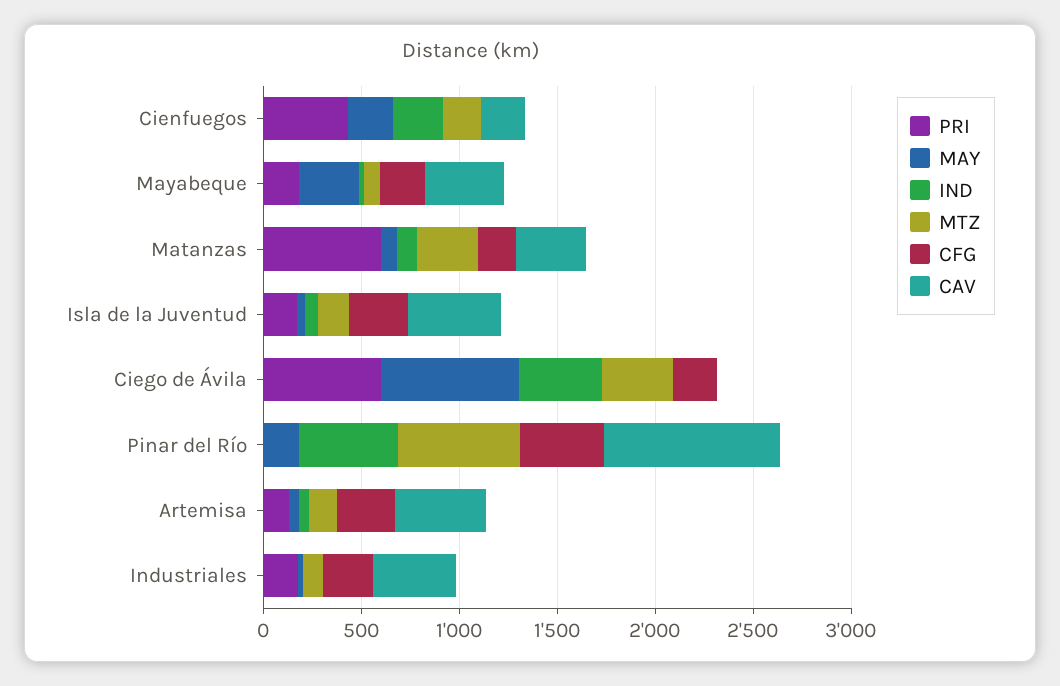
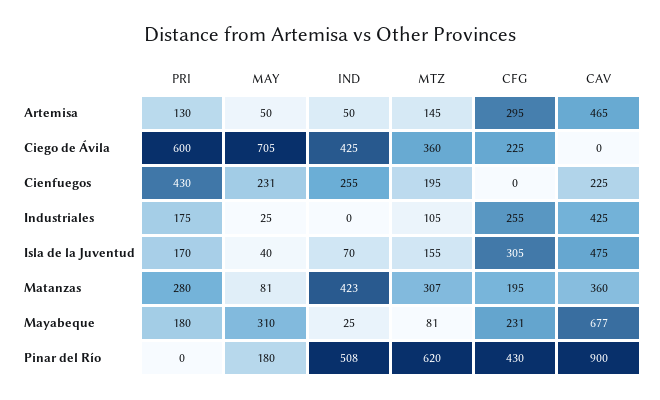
  {
    "PRI": {
      "Cienfuegos": 430,
      "Mayabeque": 180,
-     "Matanzas": 600,
+     "Matanzas": 280,
      "Isla de la Juventud": 170,
      "Ciego de Ávila": 600,
      "Pinar del Río": 0,
      "Artemisa": 130,
      "Industriales": 175
    },
    "MAY": {
      "Cienfuegos": 231,
      "Mayabeque": 310,
      "Matanzas": 81,
      "Isla de la Juventud": 40,
      "Ciego de Ávila": 705,
      "Pinar del Río": 180,
      "Artemisa": 50,
      "Industriales": 25
    },
    "IND": {
      "Cienfuegos": 255,
      "Mayabeque": 25,
-     "Matanzas": 100,
+     "Matanzas": 423,
      "Isla de la Juventud": 70,
      "Ciego de Ávila": 425,
      "Pinar del Río": 508,
      "Artemisa": 50,
      "Industriales": 0
    },
    "MTZ": {
      "Cienfuegos": 195,
      "Mayabeque": 81,
      "Matanzas": 307,
      "Isla de la Juventud": 155,
      "Ciego de Ávila": 360,
      "Pinar del Río": 620,
      "Artemisa": 145,
      "Industriales": 105
    },
    "CFG": {
      "Cienfuegos": 0,
      "Mayabeque": 231,
      "Matanzas": 195,
      "Isla de la Juventud": 305,
      "Ciego de Ávila": 225,
      "Pinar del Río": 430,
      "Artemisa": 295,
      "Industriales": 255
    },
    "CAV": {
      "Cienfuegos": 225,
-     "Mayabeque": 400,
+     "Mayabeque": 677,
      "Matanzas": 360,
      "Isla de la Juventud": 475,
      "Ciego de Ávila": 0,
      "Pinar del Río": 900,
      "Artemisa": 465,
      "Industriales": 425
    }
  }

